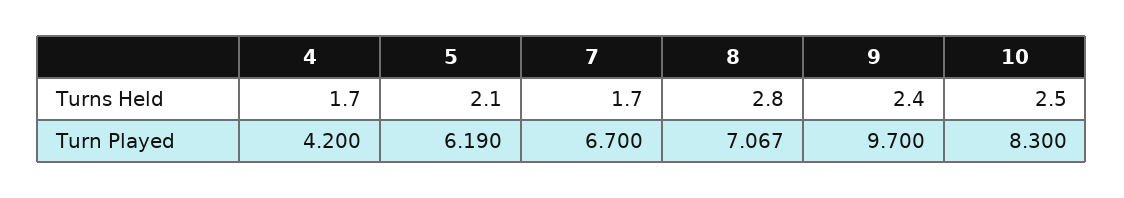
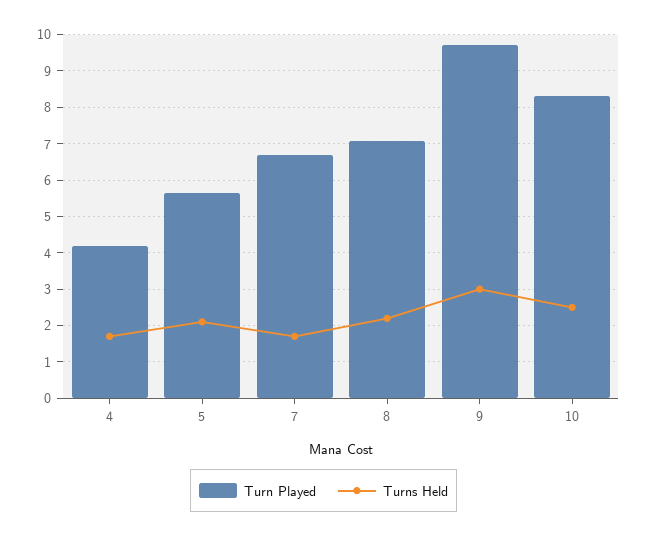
  {
    "Turns Held": {
      "4": 1.7,
      "5": 2.1,
      "7": 1.7,
-     "8": 2.8,
+     "8": 2.2,
-     "9": 2.4,
+     "9": 3,
      "10": 2.5
    },
    "Turn Played": {
      "4": 4.2,
-     "5": 6.19,
+     "5": 5.6,
      "7": 6.7,
      "8": 7.067,
      "9": 9.7,
      "10": 8.3
    }
  }

